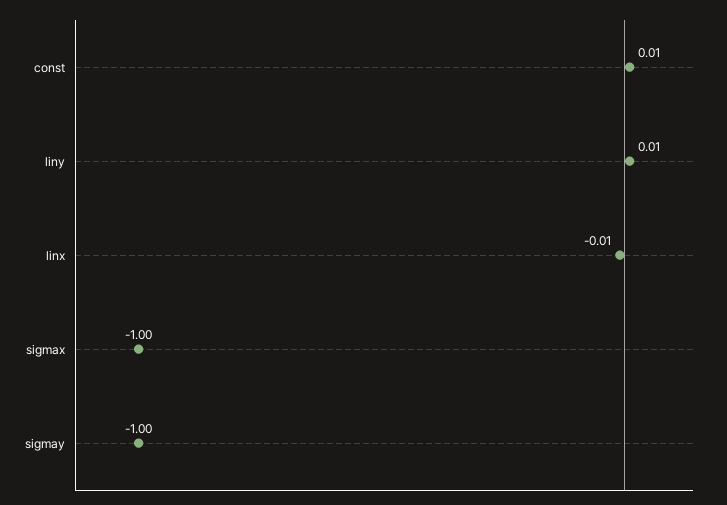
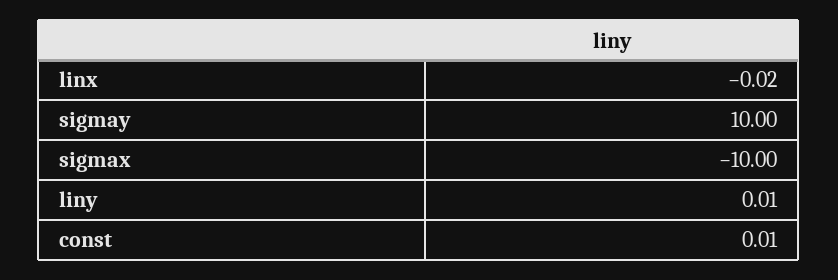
  {
    "const": 0.01,
    "liny": 0.01,
-   "linx": -0.01,
+   "linx": -0.02,
-   "sigmax": -1,
+   "sigmax": -10,
-   "sigmay": -1
+   "sigmay": 10
  }

